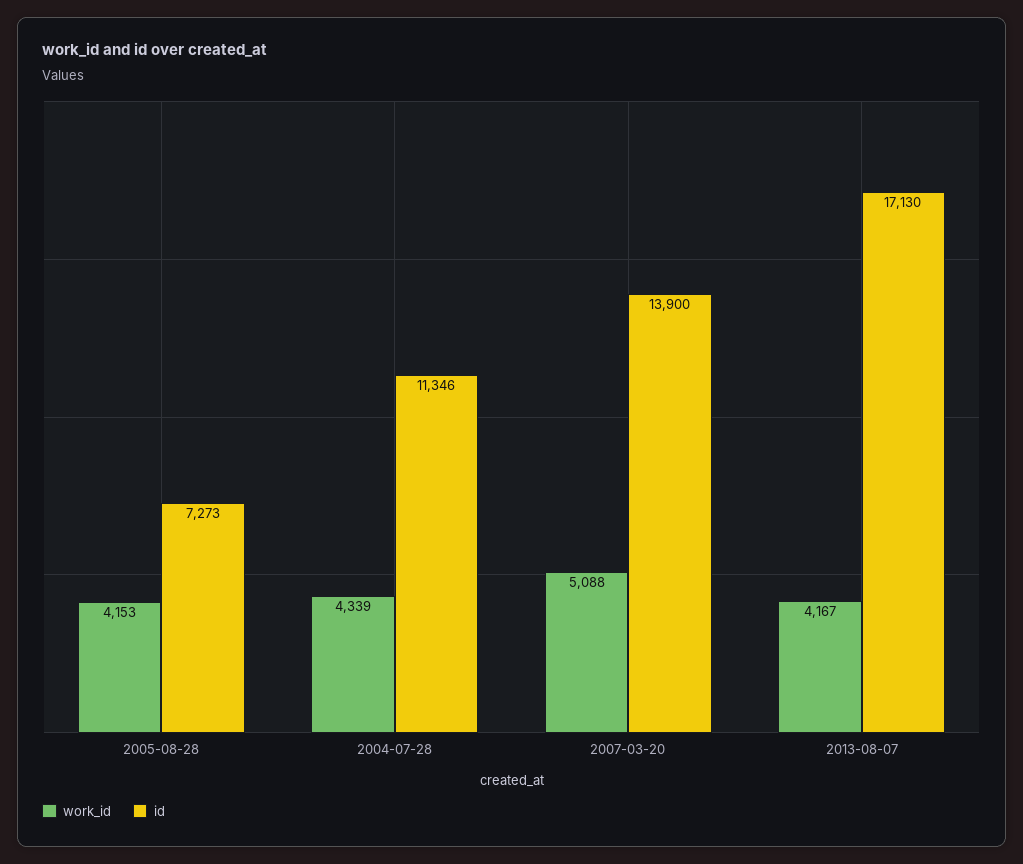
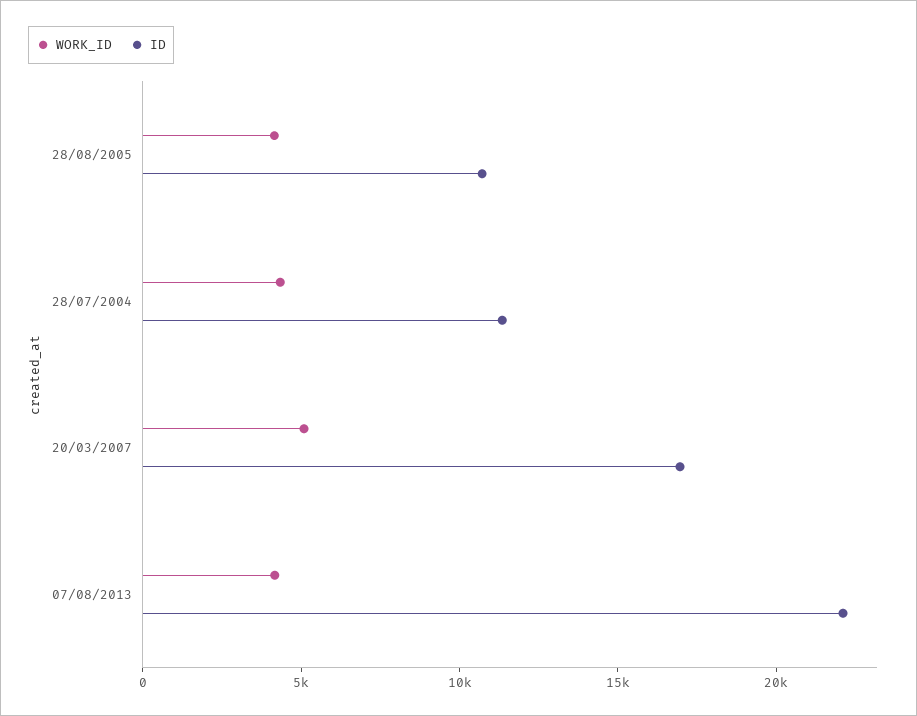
  {
    "work_id": {
      "2005-08-28": 4153,
      "2004-07-28": 4339,
      "2007-03-20": 5088,
      "2013-08-07": 4167
    },
    "id": {
-     "2005-08-28": 7273,
+     "2005-08-28": 11000,
      "2004-07-28": 11346,
-     "2007-03-20": 13900,
+     "2007-03-20": 17000,
-     "2013-08-07": 17130
+     "2013-08-07": 22000
    }
  }

